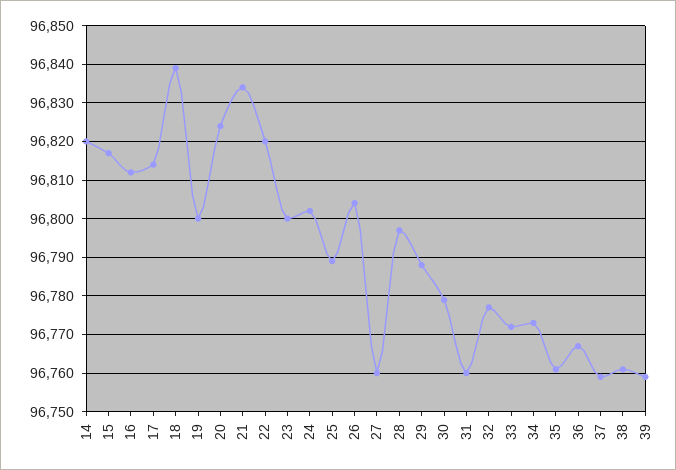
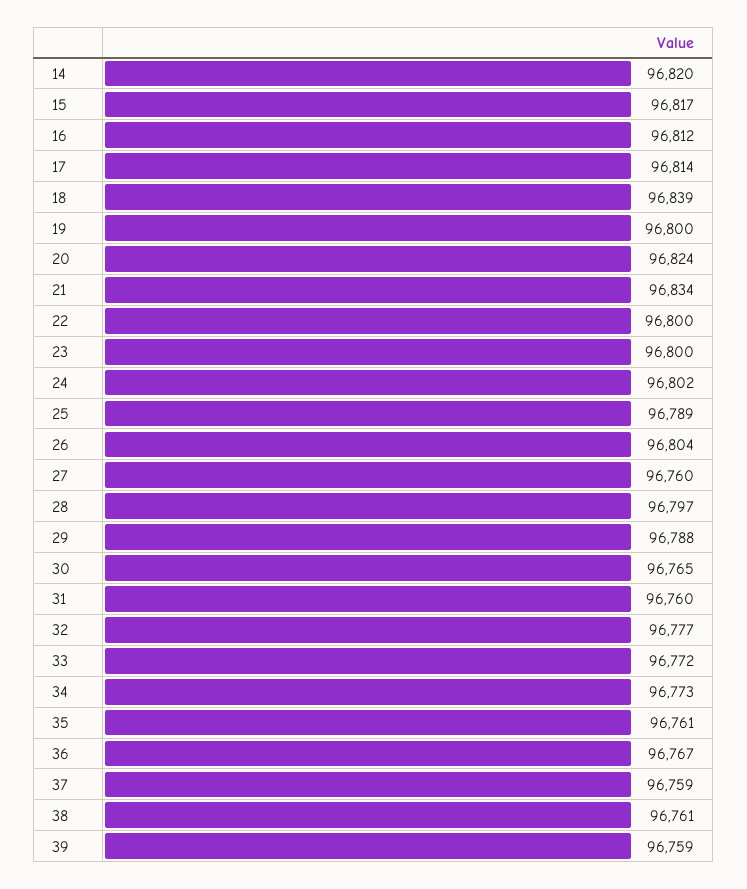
  {
    "14": 96820,
    "15": 96817,
    "16": 96812,
    "17": 96814,
    "18": 96839,
    "19": 96800,
    "20": 96824,
    "21": 96834,
-   "22": 96820,
+   "22": 96800,
    "23": 96800,
    "24": 96802,
    "25": 96789,
    "26": 96804,
    "27": 96760,
    "28": 96797,
    "29": 96788,
-   "30": 96780,
+   "30": 96765,
    "31": 96760,
    "32": 96777,
    "33": 96772,
    "34": 96773,
    "35": 96761,
    "36": 96767,
    "37": 96759,
    "38": 96761,
    "39": 96759
  }

